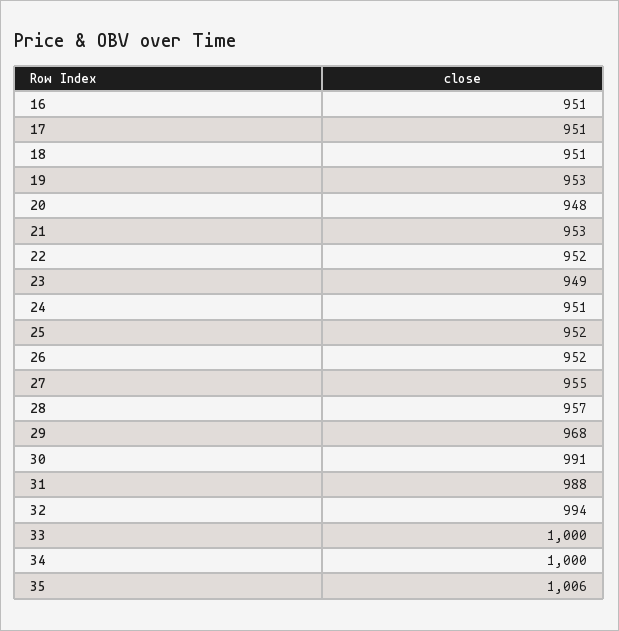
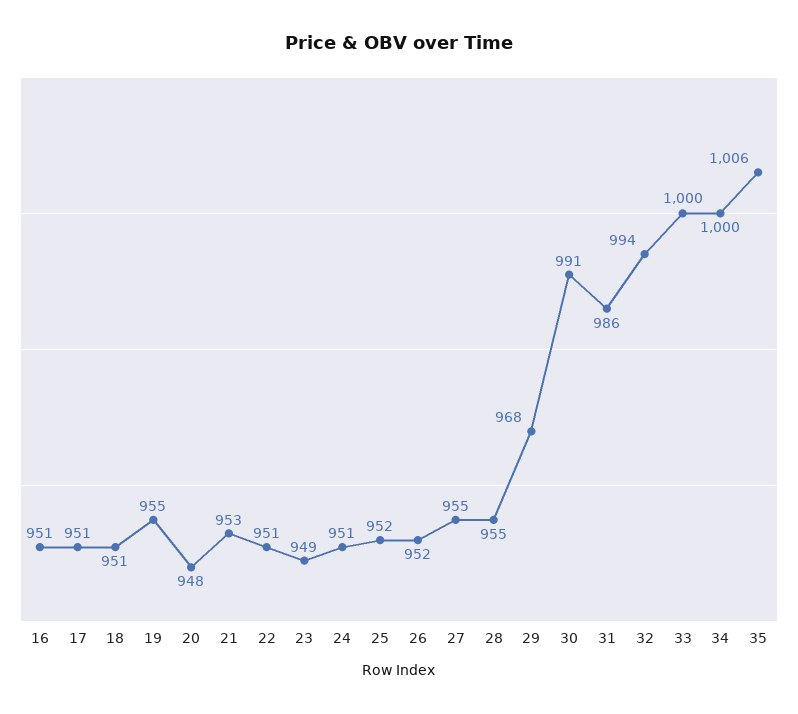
  {
    "16": 951,
    "17": 951,
    "18": 951,
-   "19": 953,
+   "19": 955,
    "20": 948,
    "21": 953,
-   "22": 952,
+   "22": 951,
    "23": 949,
    "24": 951,
    "25": 952,
    "26": 952,
    "27": 955,
-   "28": 957,
+   "28": 955,
    "29": 968,
    "30": 991,
-   "31": 988,
+   "31": 986,
    "32": 994,
    "33": 1000,
    "34": 1000,
    "35": 1006
  }

